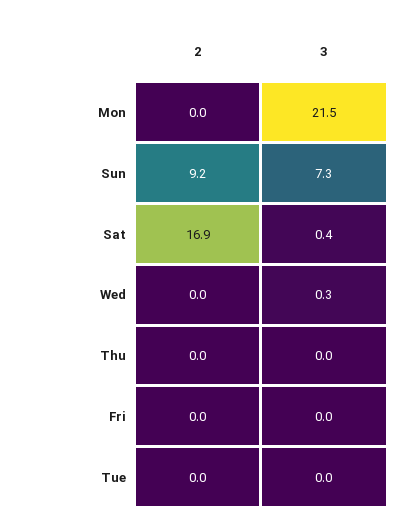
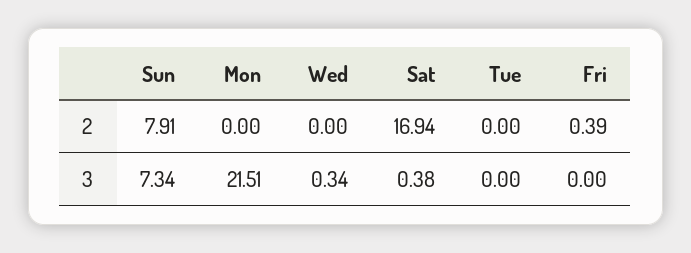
  {
    "2": {
      "Mon": 0,
-     "Sun": 9.2,
+     "Sun": 7.91,
      "Sat": 16.94,
      "Wed": 0,
-     "Thu": 0,
-     "Fri": 0,
+     "Fri": 0.39,
      "Tue": 0
    },
    "3": {
      "Mon": 21.51,
      "Sun": 7.34,
      "Sat": 0.38,
      "Wed": 0.34,
-     "Thu": 0,
      "Fri": 0,
      "Tue": 0
    }
  }

